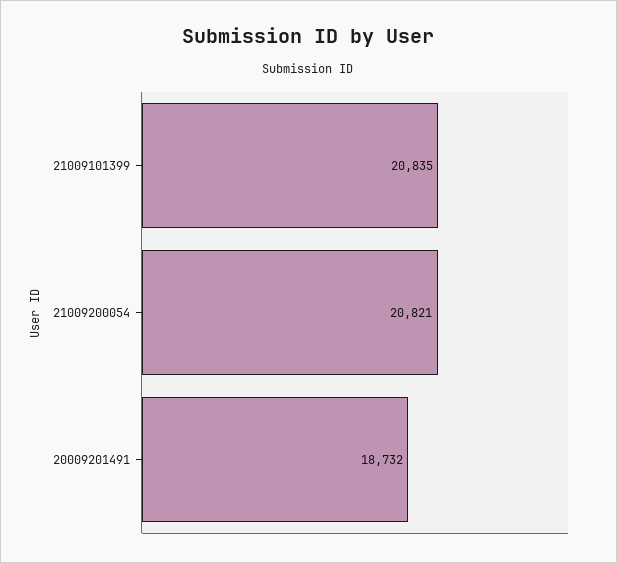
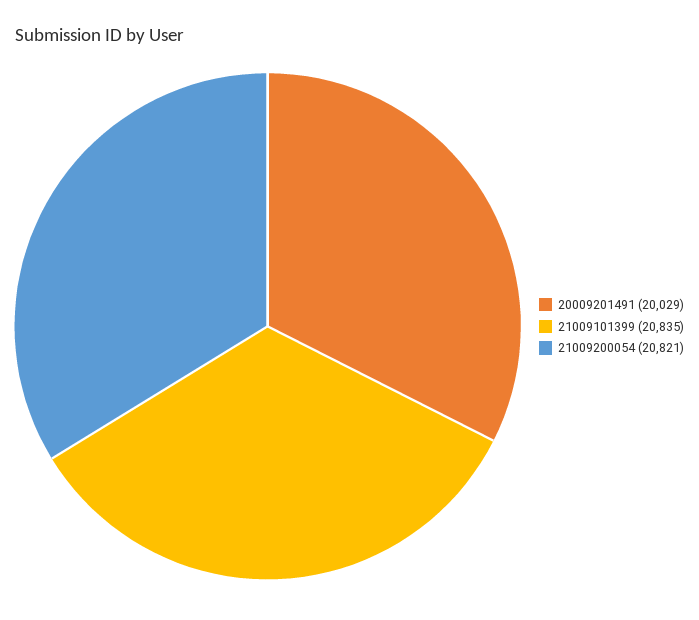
  {
    "21009101399": 20835,
    "21009200054": 20821,
-   "20009201491": 18732
+   "20009201491": 20029
  }

